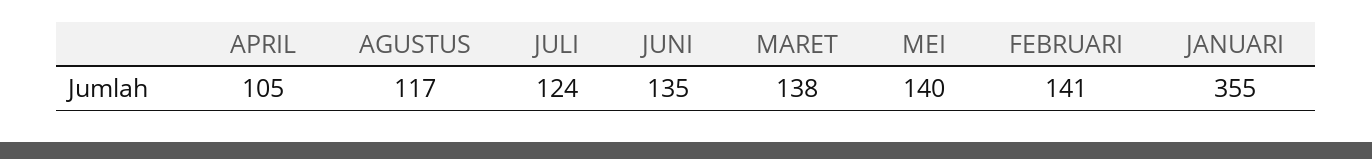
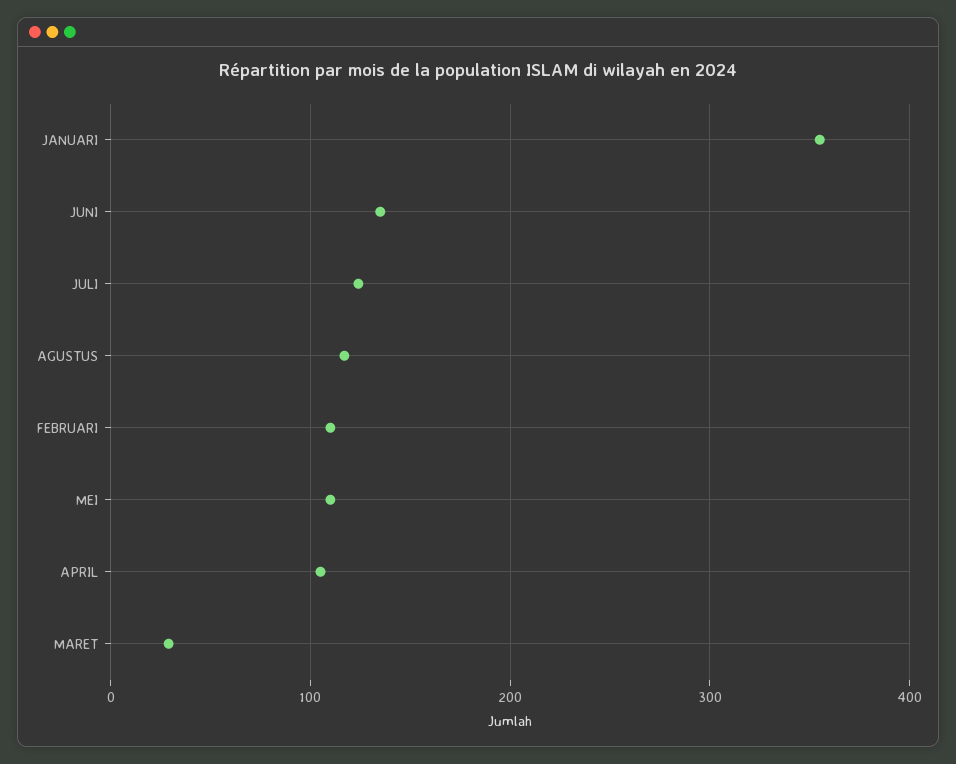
  {
    "APRIL": 105,
    "AGUSTUS": 117,
    "JULI": 124,
    "JUNI": 135,
-   "MARET": 138,
+   "MARET": 30,
-   "MEI": 140,
+   "MEI": 110,
-   "FEBRUARI": 141,
+   "FEBRUARI": 110,
    "JANUARI": 355
  }

